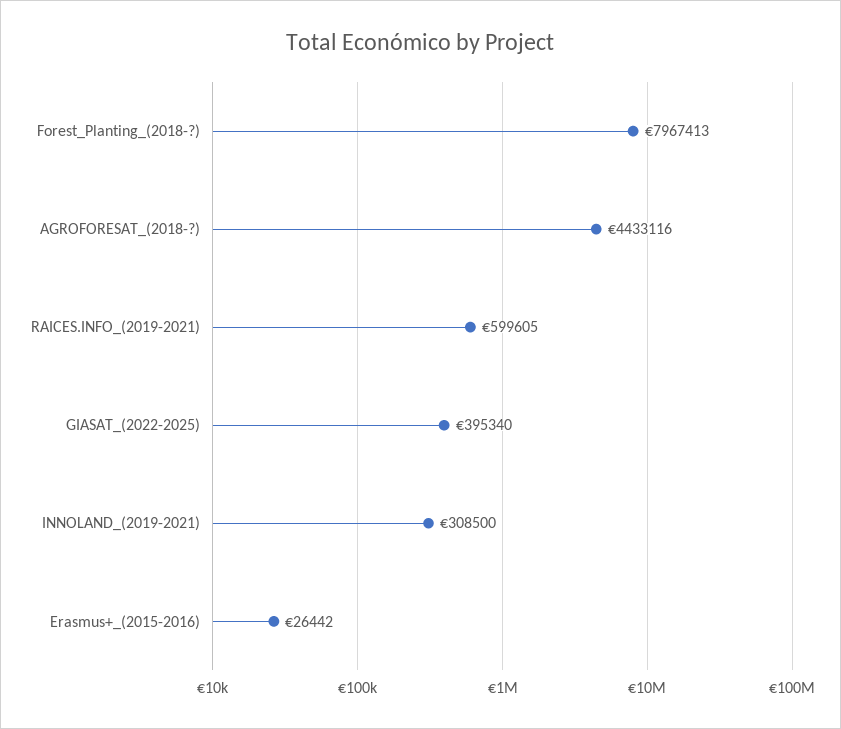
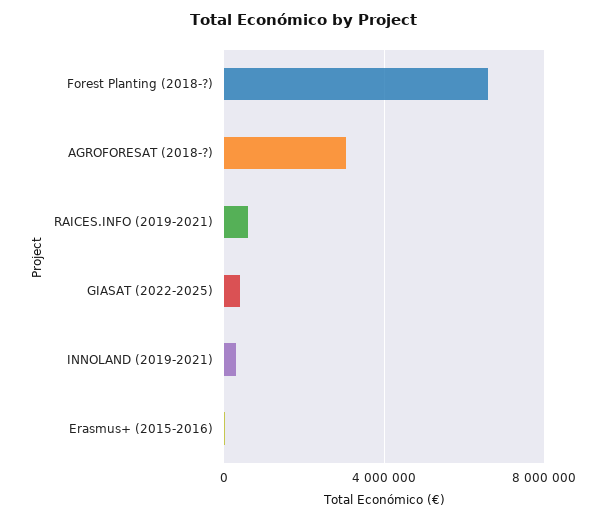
  {
-   "Forest_Planting_(2018-?)": 7967413,
+   "Forest_Planting_(2018-?)": 6500000,
-   "AGROFORESAT_(2018-?)": 4433116,
+   "AGROFORESAT_(2018-?)": 3000000,
    "RAICES.INFO_(2019-2021)": 599605,
    "GIASAT_(2022-2025)": 395340,
    "INNOLAND_(2019-2021)": 308500,
    "Erasmus+_(2015-2016)": 26442
  }

